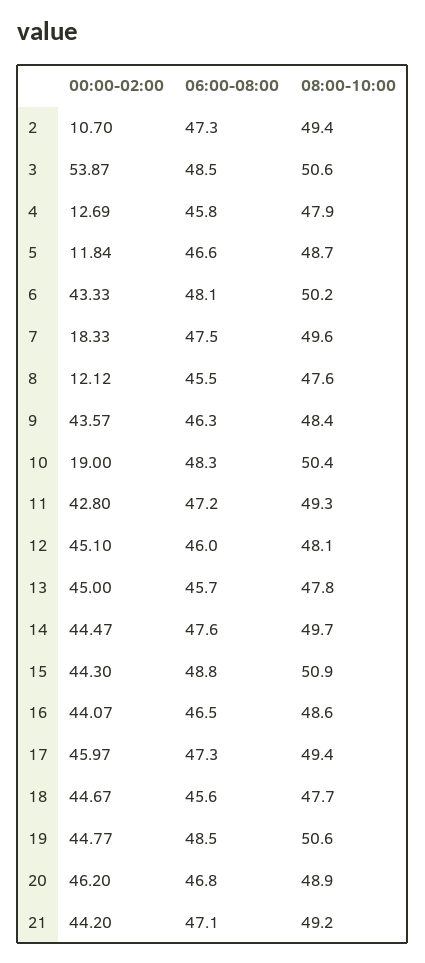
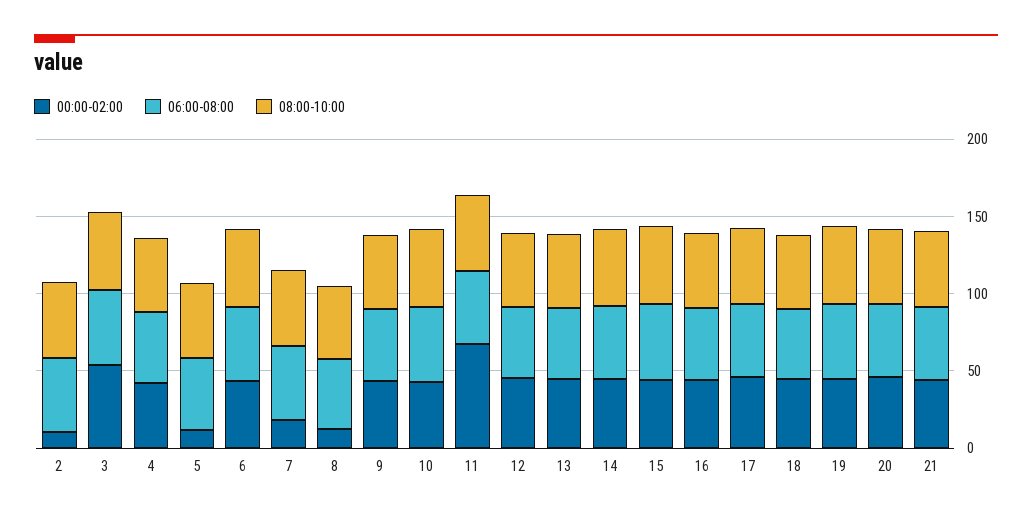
  {
    "00:00-02:00": {
      "2": 10.7,
      "3": 53.87,
-     "4": 12.69,
+     "4": 40,
      "5": 11.84,
      "6": 43.33,
      "7": 18.33,
      "8": 12.12,
      "9": 43.57,
-     "10": 19,
+     "10": 40,
-     "11": 42.8,
+     "11": 70,
      "12": 45.1,
      "13": 45,
      "14": 44.47,
      "15": 44.3,
      "16": 44.07,
      "17": 45.97,
      "18": 44.67,
      "19": 44.77,
      "20": 46.2,
      "21": 44.2
    },
    "06:00-08:00": {
      "2": 47.3,
      "3": 48.5,
      "4": 45.8,
      "5": 46.6,
      "6": 48.1,
      "7": 47.5,
      "8": 45.5,
      "9": 46.3,
      "10": 48.3,
      "11": 47.2,
      "12": 46,
      "13": 45.7,
      "14": 47.6,
      "15": 48.8,
      "16": 46.5,
      "17": 47.3,
      "18": 45.6,
      "19": 48.5,
      "20": 46.8,
      "21": 47.1
    },
    "08:00-10:00": {
      "2": 49.4,
      "3": 50.6,
      "4": 47.9,
      "5": 48.7,
      "6": 50.2,
      "7": 49.6,
      "8": 47.6,
      "9": 48.4,
      "10": 50.4,
      "11": 49.3,
      "12": 48.1,
      "13": 47.8,
      "14": 49.7,
      "15": 50.9,
      "16": 48.6,
      "17": 49.4,
      "18": 47.7,
      "19": 50.6,
      "20": 48.9,
      "21": 49.2
    }
  }

